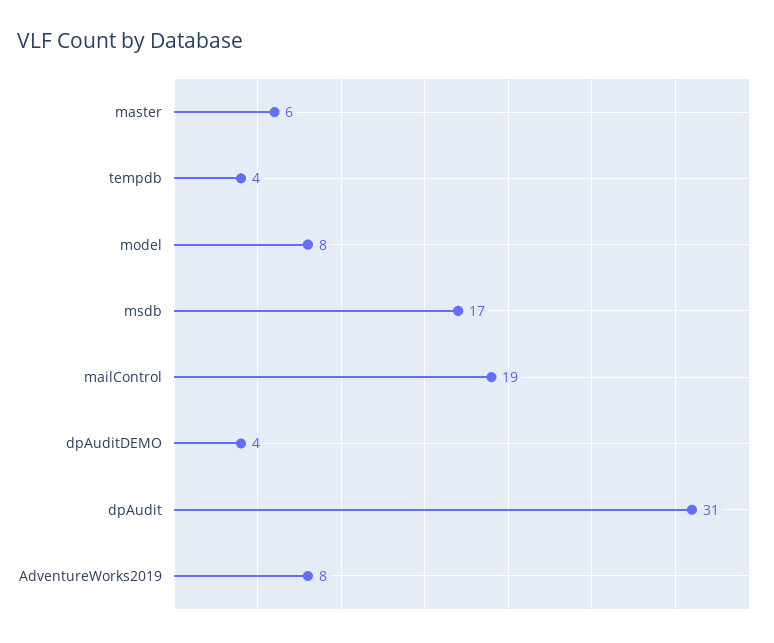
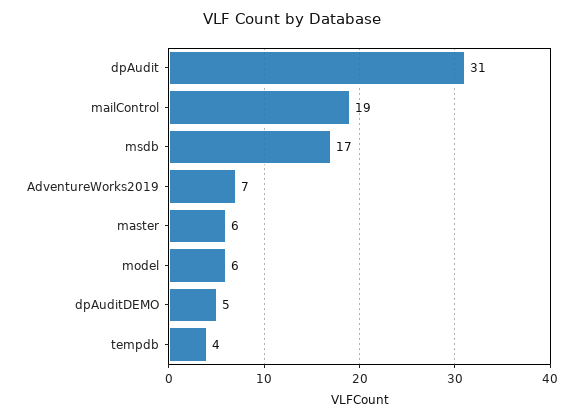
  {
    "master": 6,
    "tempdb": 4,
-   "model": 8,
+   "model": 6,
    "msdb": 17,
    "mailControl": 19,
-   "dpAuditDEMO": 4,
+   "dpAuditDEMO": 5,
    "dpAudit": 31,
-   "AdventureWorks2019": 8
+   "AdventureWorks2019": 7
  }

